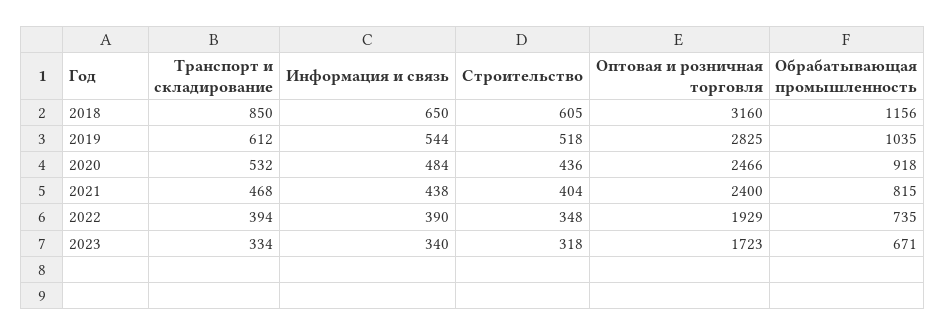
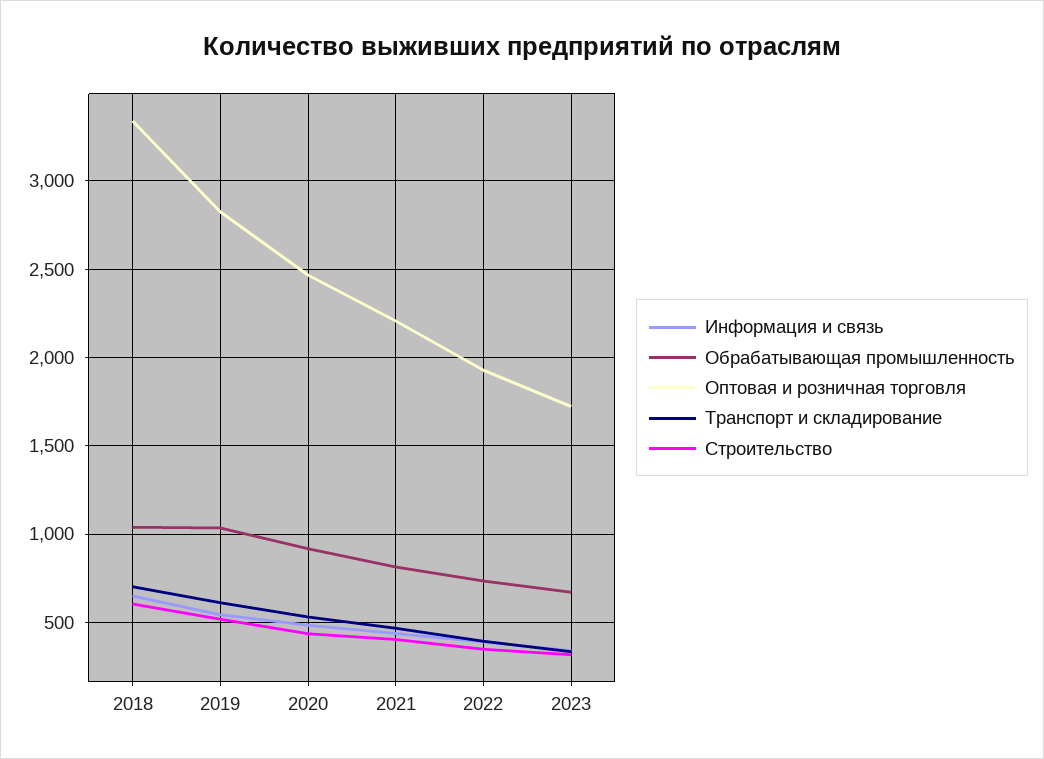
  {
    "Транспорт и складирование": {
-     "2018": 850,
+     "2018": 700,
      "2019": 612,
      "2020": 532,
      "2021": 468,
      "2022": 394,
      "2023": 334
    },
    "Информация и связь": {
      "2018": 650,
      "2019": 544,
      "2020": 484,
      "2021": 438,
      "2022": 390,
      "2023": 340
    },
    "Строительство": {
      "2018": 605,
      "2019": 518,
      "2020": 436,
      "2021": 404,
      "2022": 348,
      "2023": 318
    },
    "Оптовая и розничная торговля": {
-     "2018": 3160,
+     "2018": 3350,
      "2019": 2825,
      "2020": 2466,
-     "2021": 2400,
+     "2021": 2200,
      "2022": 1929,
      "2023": 1723
    },
    "Обрабатывающая промышленность": {
-     "2018": 1156,
+     "2018": 1050,
      "2019": 1035,
      "2020": 918,
      "2021": 815,
      "2022": 735,
      "2023": 671
    }
  }

